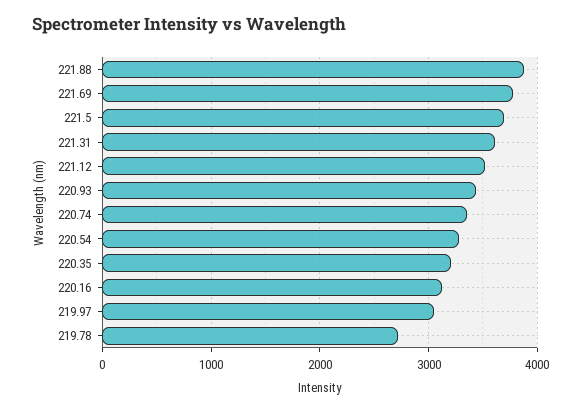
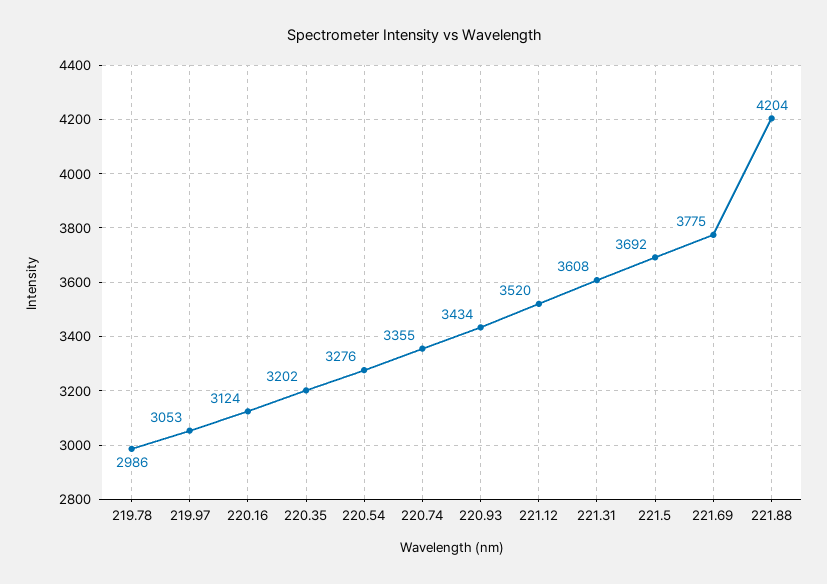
  {
-   "221.88": 3900,
+   "221.88": 4204,
    "221.69": 3775,
    "221.5": 3692,
    "221.31": 3608,
    "221.12": 3520,
    "220.93": 3434,
    "220.74": 3355,
    "220.54": 3276,
    "220.35": 3202,
    "220.16": 3124,
    "219.97": 3053,
-   "219.78": 2700
+   "219.78": 2986
  }

